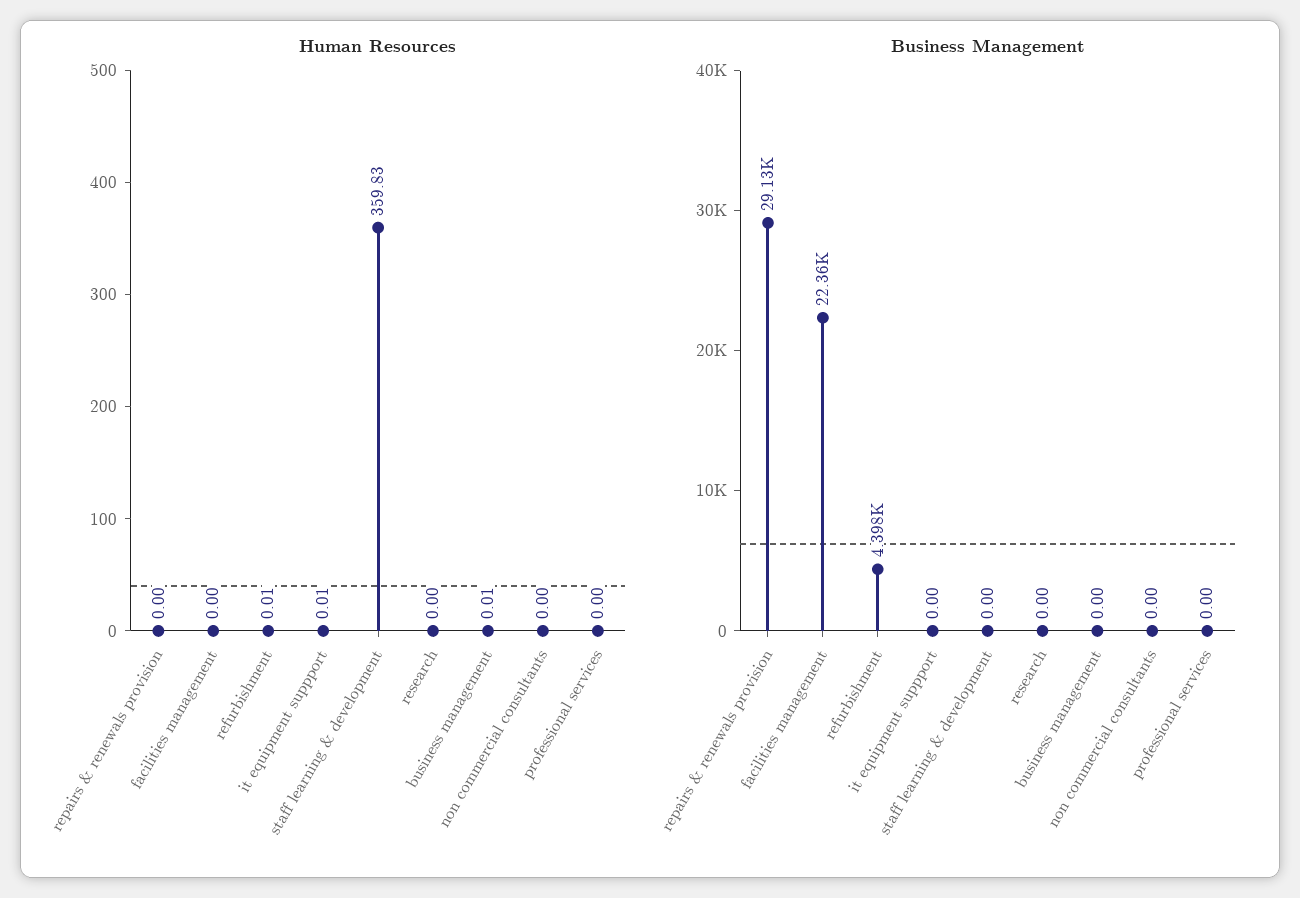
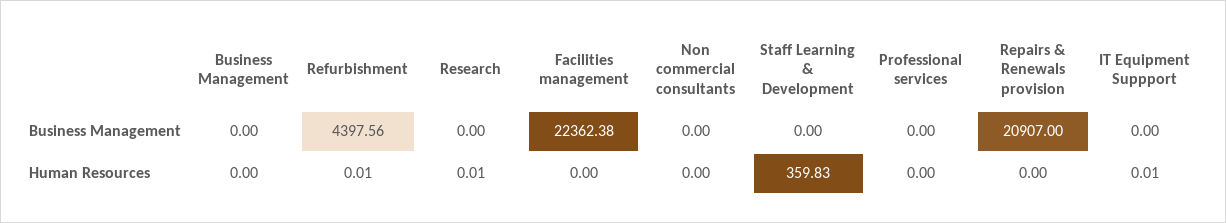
  {
    "Human Resources": {
      "repairs & renewals provision": 0,
      "facilities management": 0,
      "refurbishment": 0.01,
      "it equipment suppport": 0.01,
      "staff learning & development": 359.83,
-     "research": 0,
+     "research": 0.01,
-     "business management": 0.01,
+     "business management": 0,
      "non commercial consultants": 0,
      "professional services": 0
    },
    "Business Management": {
-     "repairs & renewals provision": 29130,
+     "repairs & renewals provision": 20907,
      "facilities management": 22362.38,
      "refurbishment": 4397.56,
      "it equipment suppport": 0,
      "staff learning & development": 0,
      "research": 0,
      "business management": 0,
      "non commercial consultants": 0,
      "professional services": 0
    }
  }

